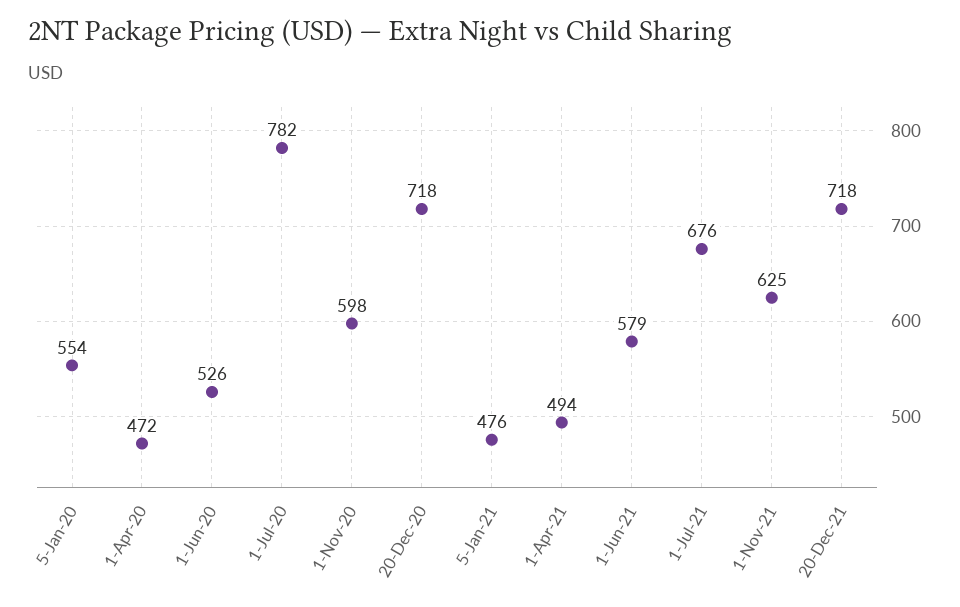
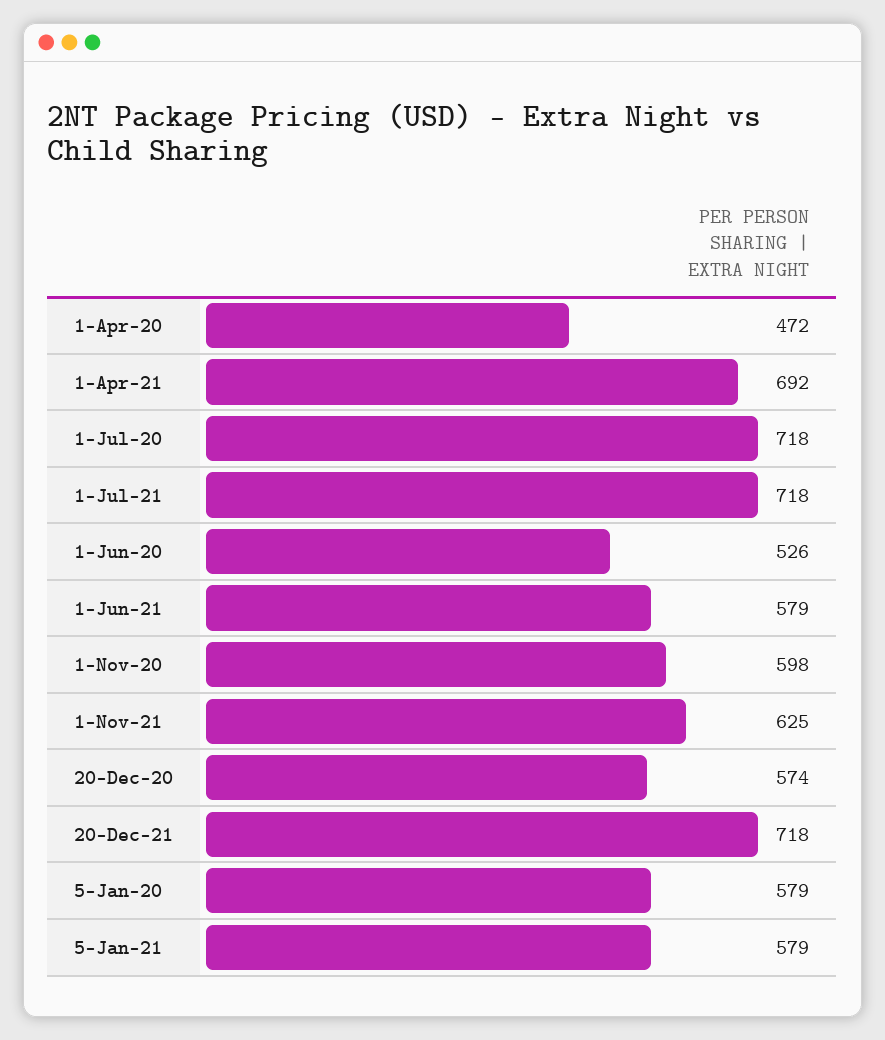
  {
-   "5-Jan-20": 554,
+   "5-Jan-20": 579,
    "1-Apr-20": 472,
    "1-Jun-20": 526,
-   "1-Jul-20": 782,
+   "1-Jul-20": 718,
    "1-Nov-20": 598,
-   "20-Dec-20": 718,
+   "20-Dec-20": 574,
-   "5-Jan-21": 476,
+   "5-Jan-21": 579,
-   "1-Apr-21": 494,
+   "1-Apr-21": 692,
    "1-Jun-21": 579,
-   "1-Jul-21": 676,
+   "1-Jul-21": 718,
    "1-Nov-21": 625,
    "20-Dec-21": 718
  }

